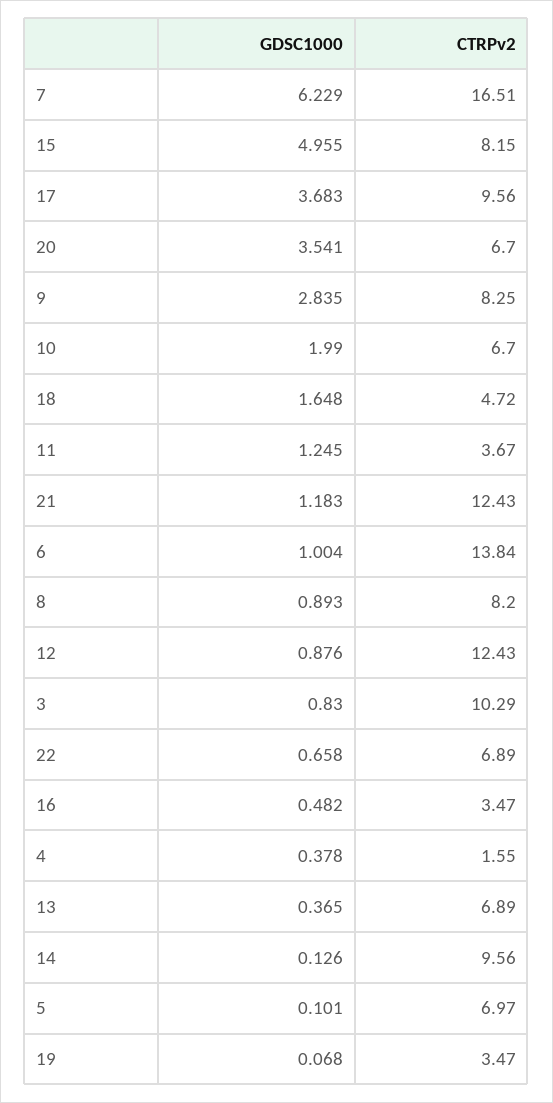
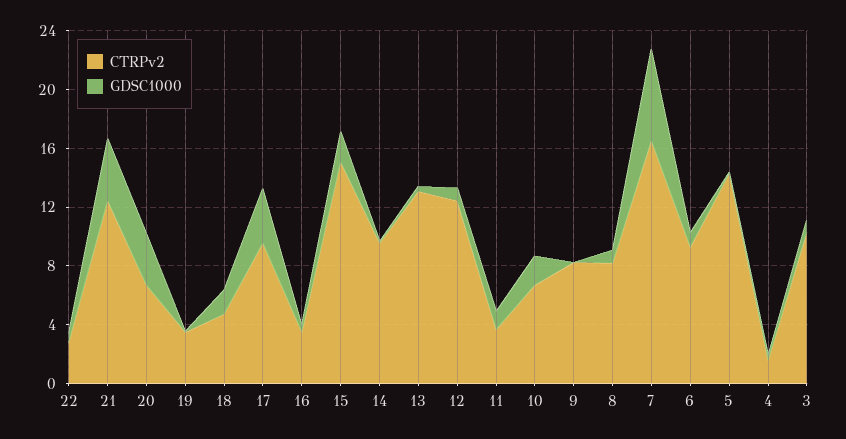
  {
    "GDSC1000": {
      "7": 6.229,
-     "15": 4.955,
+     "15": 2,
      "17": 3.683,
      "20": 3.541,
-     "9": 2.835,
+     "9": 0,
      "10": 1.99,
      "18": 1.648,
      "11": 1.245,
-     "21": 1.183,
+     "21": 4,
      "6": 1.004,
      "8": 0.893,
      "12": 0.876,
      "3": 0.83,
      "22": 0.658,
      "16": 0.482,
      "4": 0.378,
      "13": 0.365,
      "14": 0.126,
      "5": 0.101,
      "19": 0.068
    },
    "CTRPv2": {
      "7": 16.51,
-     "15": 8.15,
+     "15": 15,
      "17": 9.56,
      "20": 6.7,
      "9": 8.25,
      "10": 6.7,
      "18": 4.72,
      "11": 3.67,
      "21": 12.43,
-     "6": 13.84,
+     "6": 9,
      "8": 8.2,
      "12": 12.43,
      "3": 10.29,
-     "22": 6.89,
+     "22": 3,
      "16": 3.47,
      "4": 1.55,
-     "13": 6.89,
+     "13": 13,
      "14": 9.56,
-     "5": 6.97,
+     "5": 14,
      "19": 3.47
    }
  }

